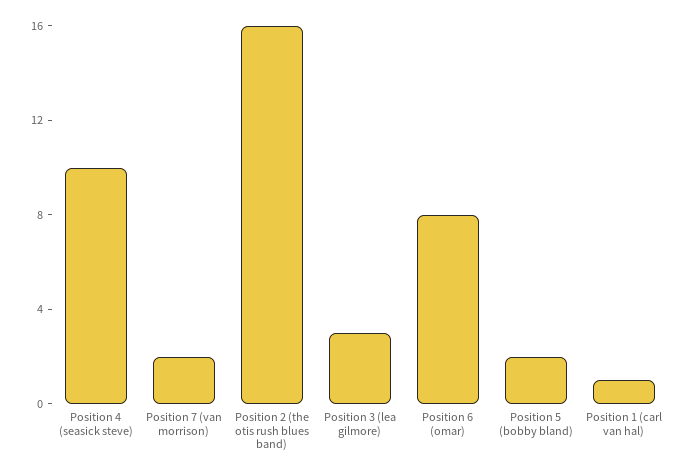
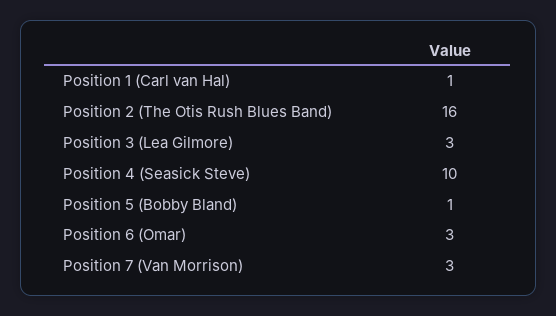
  {
    "Position 4 (seasick steve)": 10,
-   "Position 7 (van morrison)": 2,
+   "Position 7 (van morrison)": 3,
    "Position 2 (the otis rush blues band)": 16,
    "Position 3 (lea gilmore)": 3,
-   "Position 6 (omar)": 8,
+   "Position 6 (omar)": 3,
-   "Position 5 (bobby bland)": 2,
+   "Position 5 (bobby bland)": 1,
    "Position 1 (carl van hal)": 1
  }

